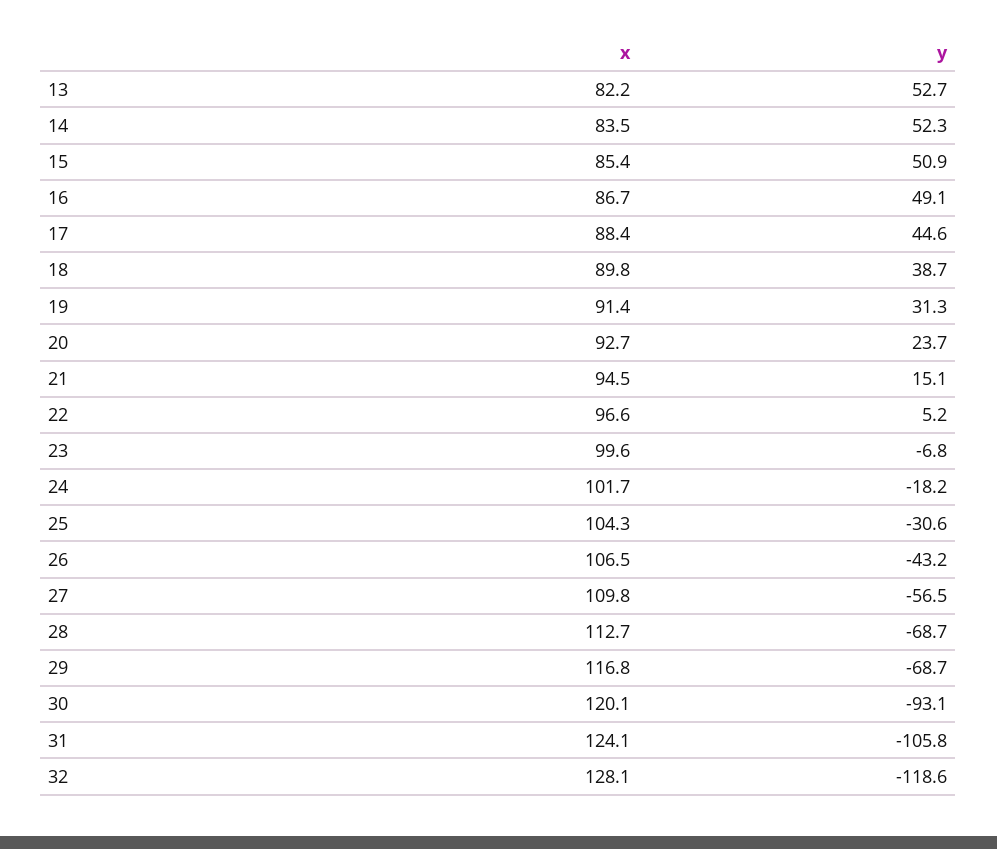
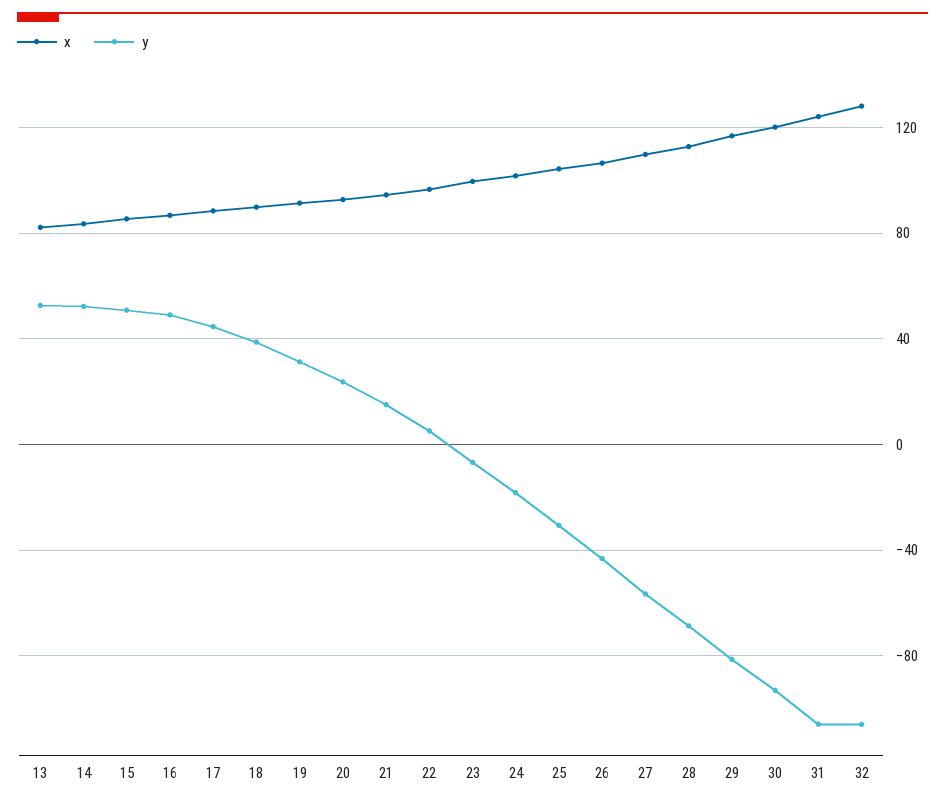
  {
    "x": {
      "13": 82.2,
      "14": 83.5,
      "15": 85.4,
      "16": 86.7,
      "17": 88.4,
      "18": 89.8,
      "19": 91.4,
      "20": 92.7,
      "21": 94.5,
      "22": 96.6,
      "23": 99.6,
      "24": 101.7,
      "25": 104.3,
      "26": 106.5,
      "27": 109.8,
      "28": 112.7,
      "29": 116.8,
      "30": 120.1,
      "31": 124.1,
      "32": 128.1
    },
    "y": {
      "13": 52.7,
      "14": 52.3,
      "15": 50.9,
      "16": 49.1,
      "17": 44.6,
      "18": 38.7,
      "19": 31.3,
      "20": 23.7,
      "21": 15.1,
      "22": 5.2,
      "23": -6.8,
      "24": -18.2,
      "25": -30.6,
      "26": -43.2,
      "27": -56.5,
      "28": -68.7,
-     "29": -68.7,
+     "29": -80,
      "30": -93.1,
      "31": -105.8,
-     "32": -118.6
+     "32": -105
    }
  }

